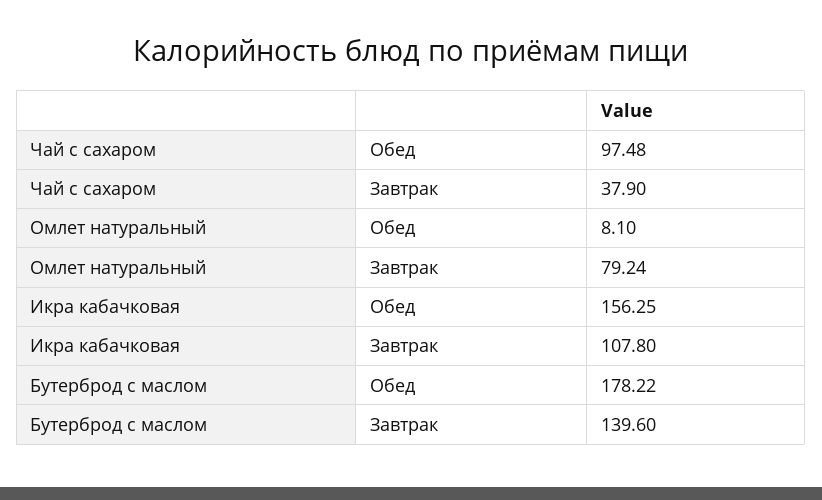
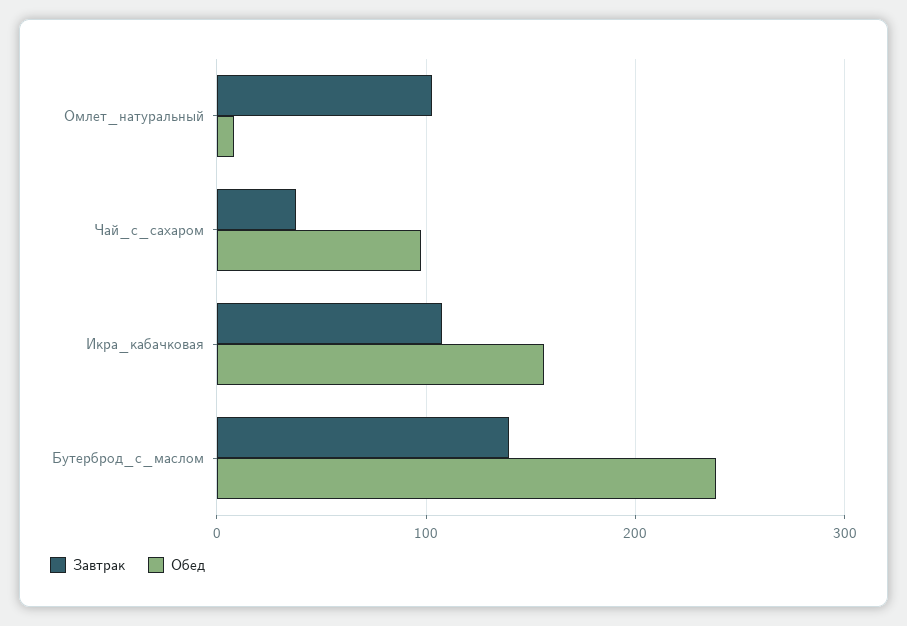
  {
    "Обед": {
      "Чай с сахаром": 97.48,
      "Омлет натуральный": 8.1,
      "Икра кабачковая": 156.25,
-     "Бутерброд с маслом": 178.22
+     "Бутерброд с маслом": 240
    },
    "Завтрак": {
      "Чай с сахаром": 37.9,
-     "Омлет натуральный": 79.24,
+     "Омлет натуральный": 100,
      "Икра кабачковая": 107.8,
      "Бутерброд с маслом": 139.6
    }
  }

